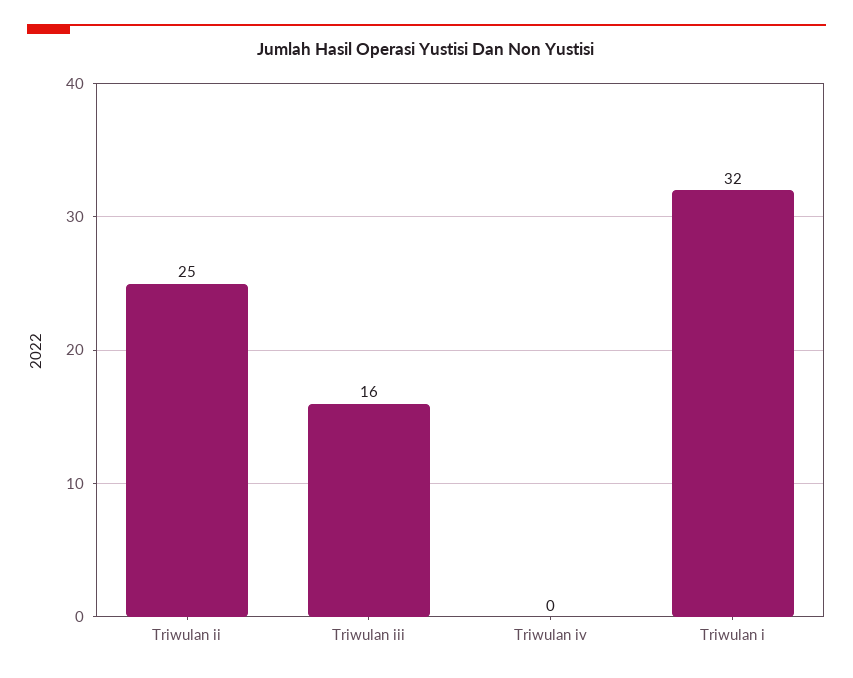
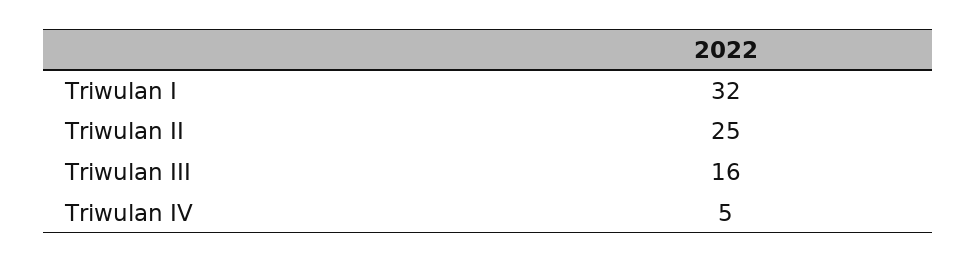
  {
    "Triwulan ii": 25,
    "Triwulan iii": 16,
-   "Triwulan iv": 0,
+   "Triwulan iv": 5,
    "Triwulan i": 32
  }

